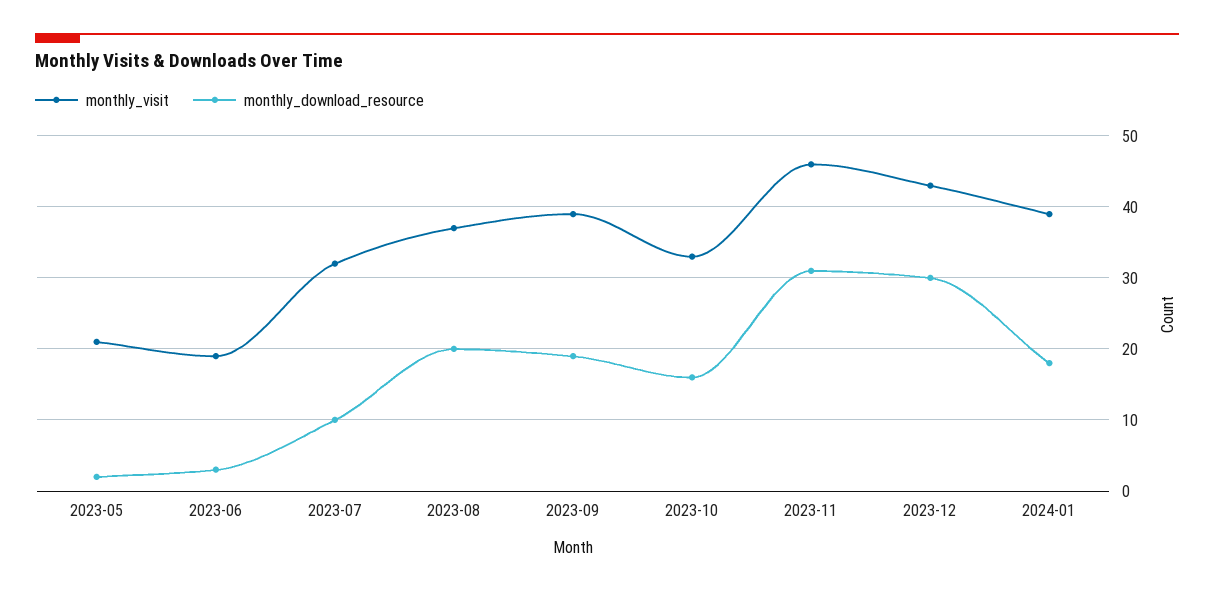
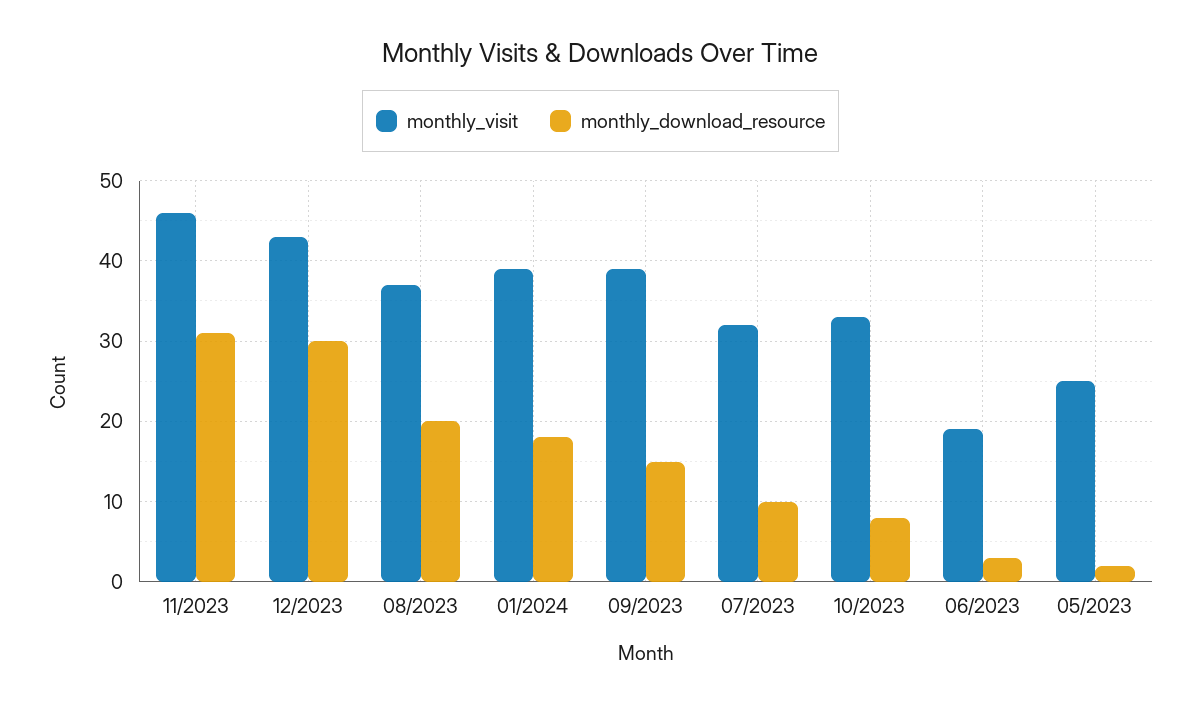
  {
    "monthly_visit": {
-     "2023-05": 21,
+     "2023-05": 25,
      "2023-06": 19,
      "2023-07": 32,
      "2023-08": 37,
      "2023-09": 39,
      "2023-10": 33,
      "2023-11": 46,
      "2023-12": 43,
      "2024-01": 39
    },
    "monthly_download_resource": {
      "2023-05": 2,
      "2023-06": 3,
      "2023-07": 10,
      "2023-08": 20,
-     "2023-09": 19,
+     "2023-09": 15,
-     "2023-10": 16,
+     "2023-10": 8,
      "2023-11": 31,
      "2023-12": 30,
      "2024-01": 18
    }
  }

